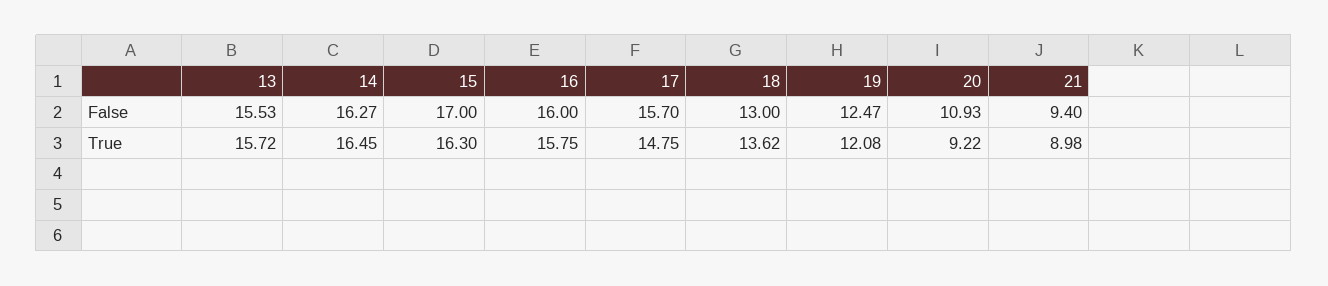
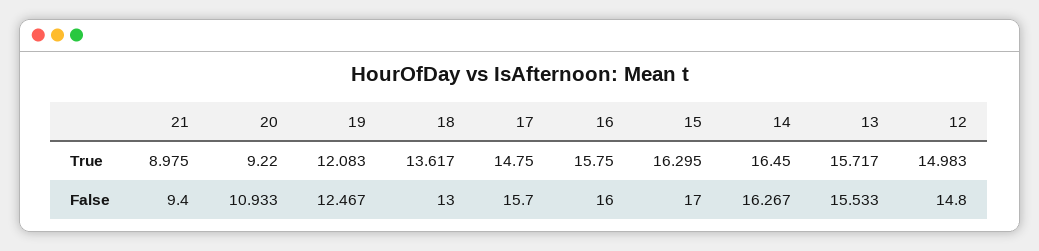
  {
    "13": {
      "False": 15.533,
      "True": 15.717
    },
    "14": {
      "False": 16.267,
      "True": 16.45
    },
    "15": {
      "False": 17,
      "True": 16.295
    },
    "16": {
      "False": 16,
      "True": 15.75
    },
    "17": {
      "False": 15.7,
      "True": 14.75
    },
    "18": {
      "False": 13,
      "True": 13.617
    },
    "19": {
      "False": 12.467,
      "True": 12.083
    },
    "20": {
      "False": 10.933,
      "True": 9.22
    },
    "21": {
      "False": 9.4,
      "True": 8.975
-   }
+   },
+   "12": {
+     "True": 14.983,
+     "False": 14.8
+   }
  }

